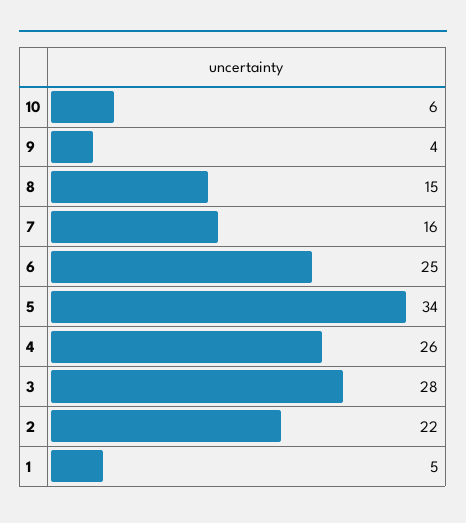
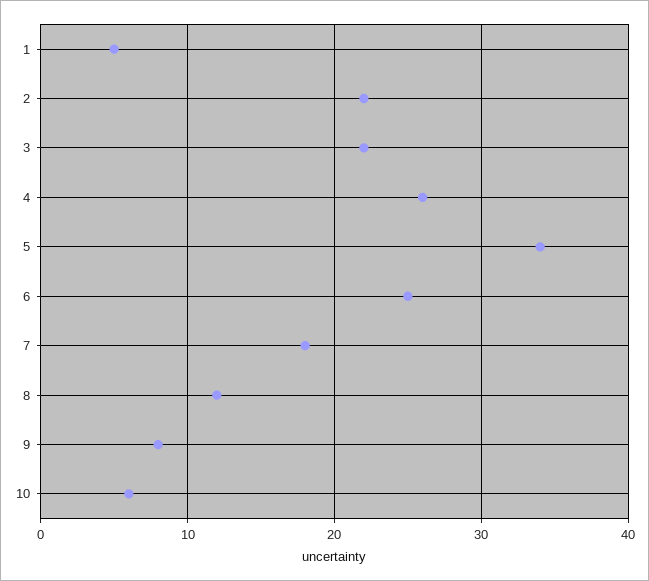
  {
    "10": 6,
-   "9": 4,
+   "9": 8,
-   "8": 15,
+   "8": 12,
-   "7": 16,
+   "7": 18,
    "6": 25,
    "5": 34,
    "4": 26,
-   "3": 28,
+   "3": 22,
    "2": 22,
    "1": 5
  }

